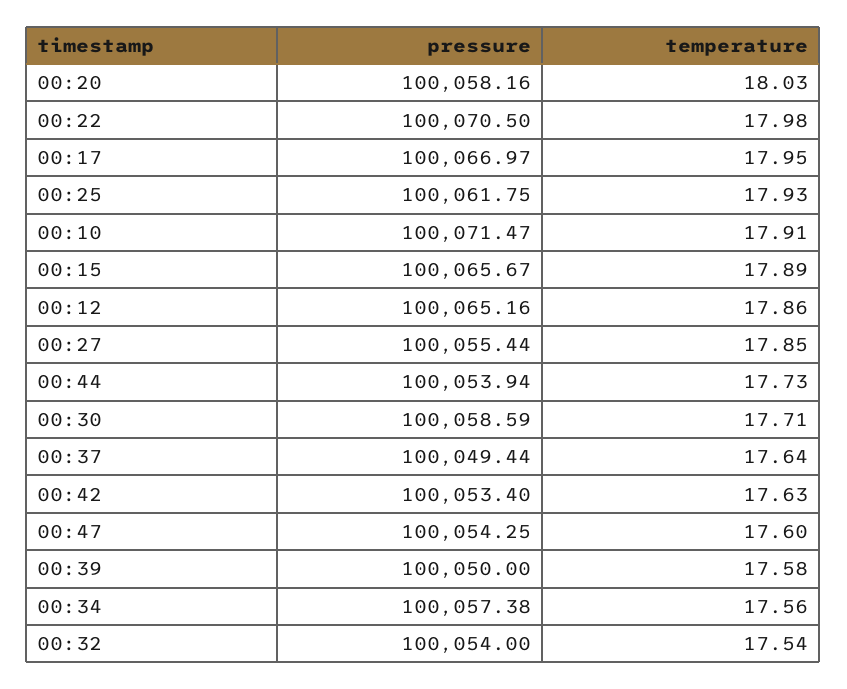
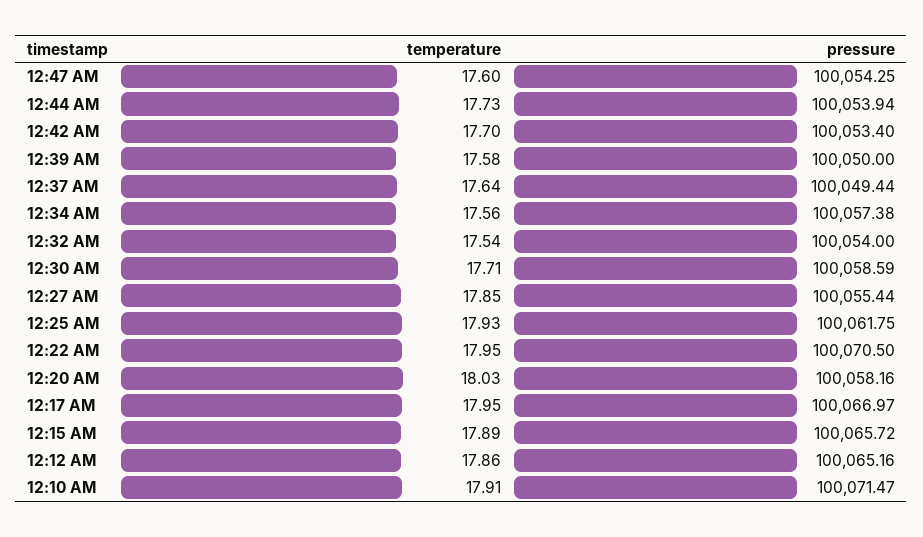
  {
    "pressure": {
      "00:20": 100058.16,
      "00:22": 100070.5,
      "00:17": 100066.97,
      "00:25": 100061.75,
      "00:10": 100071.47,
-     "00:15": 100065.67,
+     "00:15": 100065.72,
      "00:12": 100065.16,
      "00:27": 100055.44,
      "00:44": 100053.94,
      "00:30": 100058.59,
      "00:37": 100049.44,
      "00:42": 100053.4,
      "00:47": 100054.25,
      "00:39": 100050,
      "00:34": 100057.38,
      "00:32": 100054
    },
    "temperature": {
      "00:20": 18.03,
-     "00:22": 17.98,
+     "00:22": 17.95,
      "00:17": 17.95,
      "00:25": 17.93,
      "00:10": 17.91,
      "00:15": 17.89,
      "00:12": 17.86,
      "00:27": 17.85,
      "00:44": 17.73,
      "00:30": 17.71,
      "00:37": 17.64,
-     "00:42": 17.63,
+     "00:42": 17.7,
      "00:47": 17.6,
      "00:39": 17.58,
      "00:34": 17.56,
      "00:32": 17.54
    }
  }

